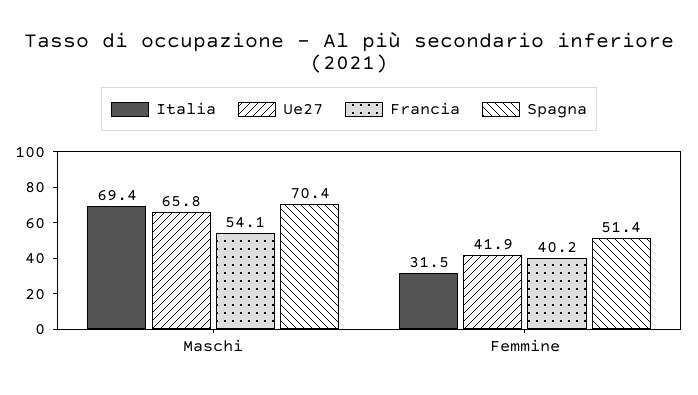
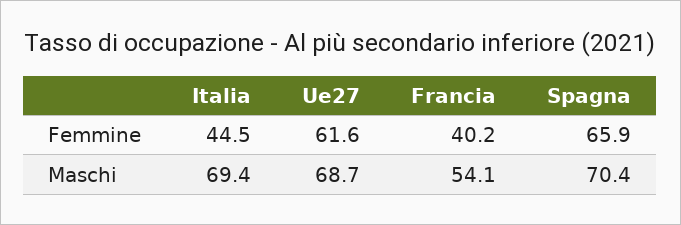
  {
    "Italia": {
      "Maschi": 69.4,
-     "Femmine": 31.5
+     "Femmine": 44.5
    },
    "Ue27": {
-     "Maschi": 65.8,
+     "Maschi": 68.7,
-     "Femmine": 41.9
+     "Femmine": 61.6
    },
    "Francia": {
      "Maschi": 54.1,
      "Femmine": 40.2
    },
    "Spagna": {
      "Maschi": 70.4,
-     "Femmine": 51.4
+     "Femmine": 65.9
    }
  }

